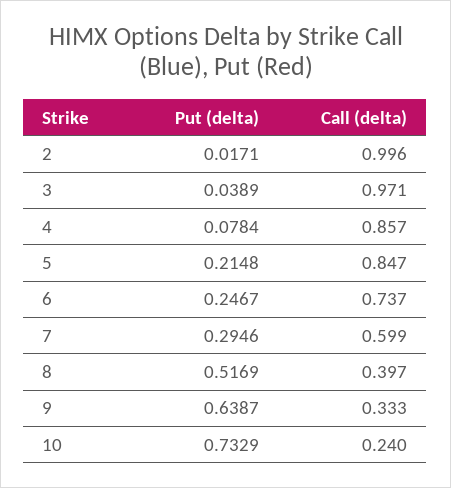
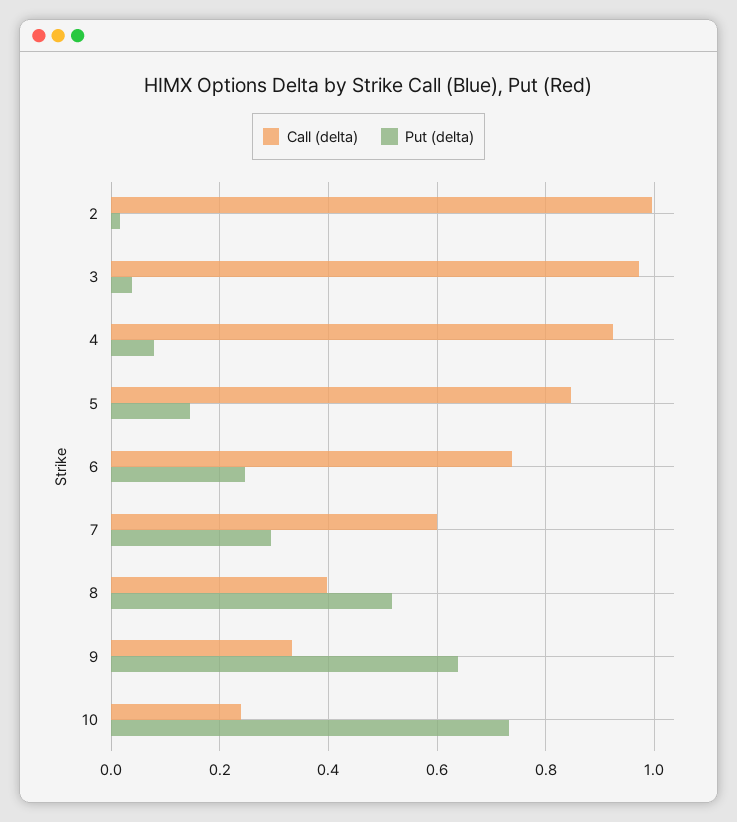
  {
    "Put (delta)": {
      "2": 0.0171,
      "3": 0.0389,
      "4": 0.0784,
-     "5": 0.2148,
+     "5": 0.14,
      "6": 0.2467,
      "7": 0.2946,
      "8": 0.5169,
      "9": 0.6387,
      "10": 0.7329
    },
    "Call (delta)": {
      "2": 0.996,
      "3": 0.971,
-     "4": 0.857,
+     "4": 0.92,
      "5": 0.847,
      "6": 0.737,
      "7": 0.599,
      "8": 0.397,
      "9": 0.333,
      "10": 0.24
    }
  }

